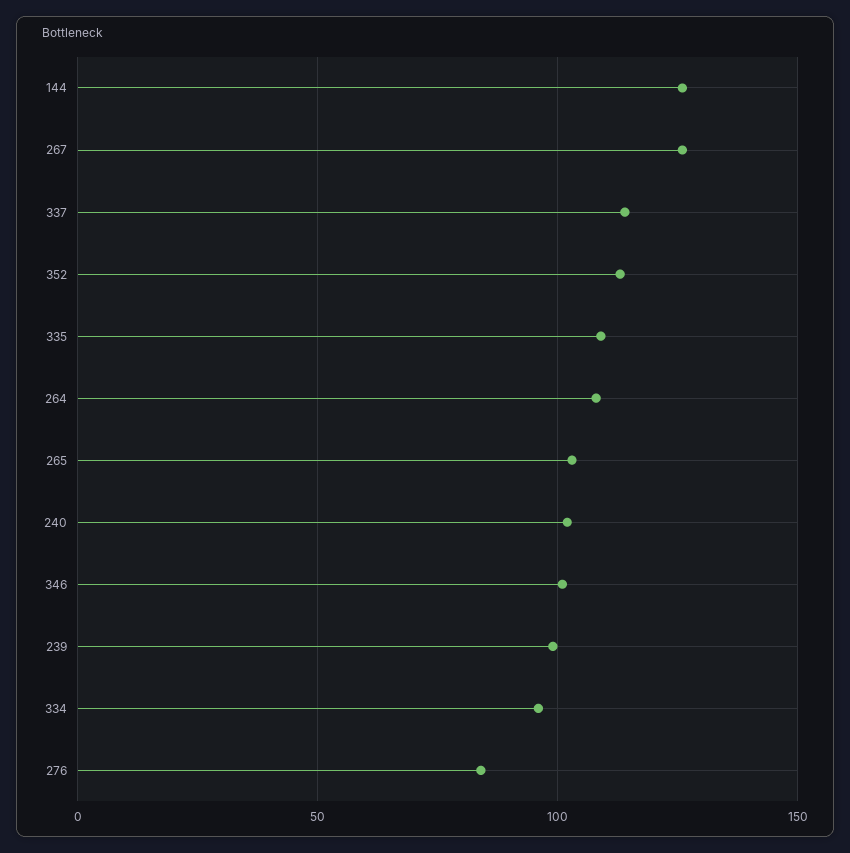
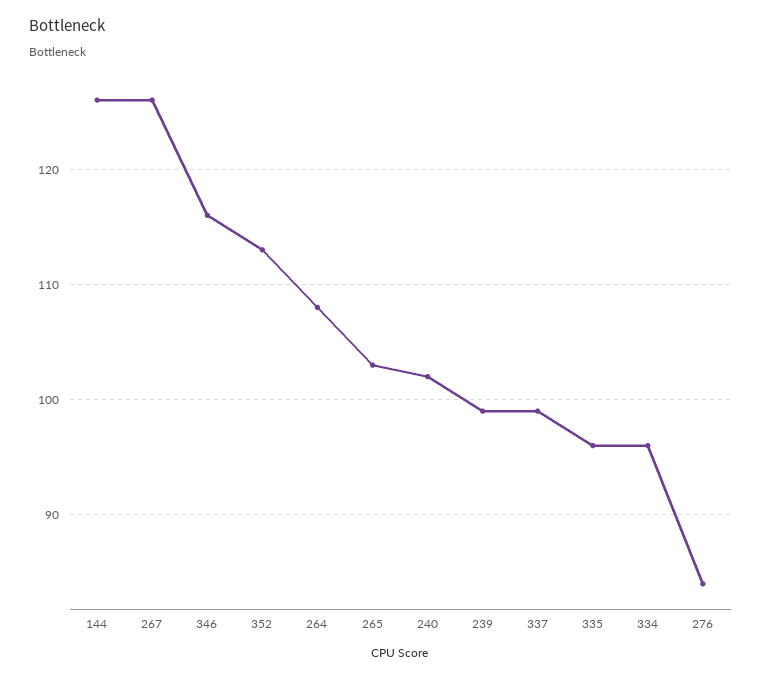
  {
    "144": 126,
    "267": 126,
-   "337": 115,
+   "337": 99,
    "352": 113,
-   "335": 110,
+   "335": 96,
    "264": 108,
    "265": 103,
    "240": 102,
-   "346": 100,
+   "346": 116,
    "239": 99,
    "334": 96,
    "276": 84
  }

